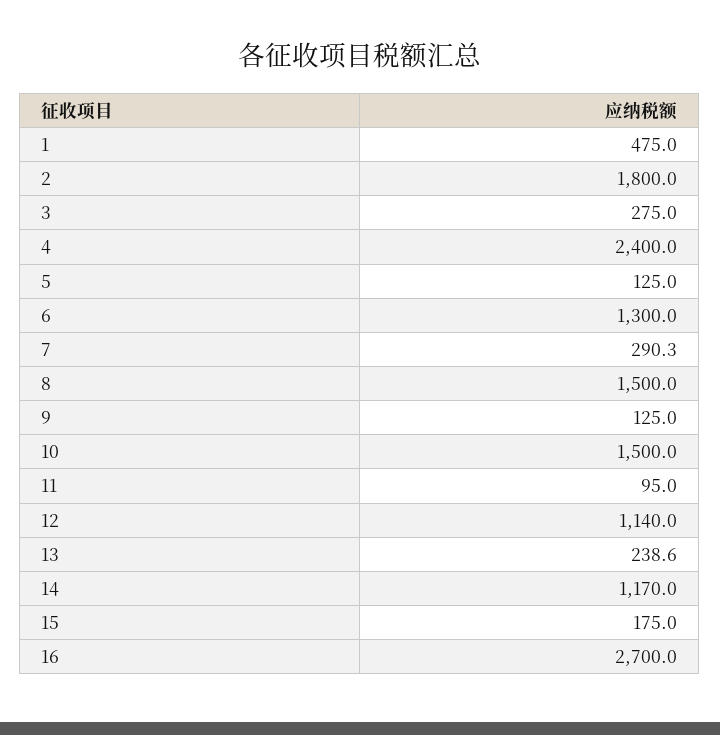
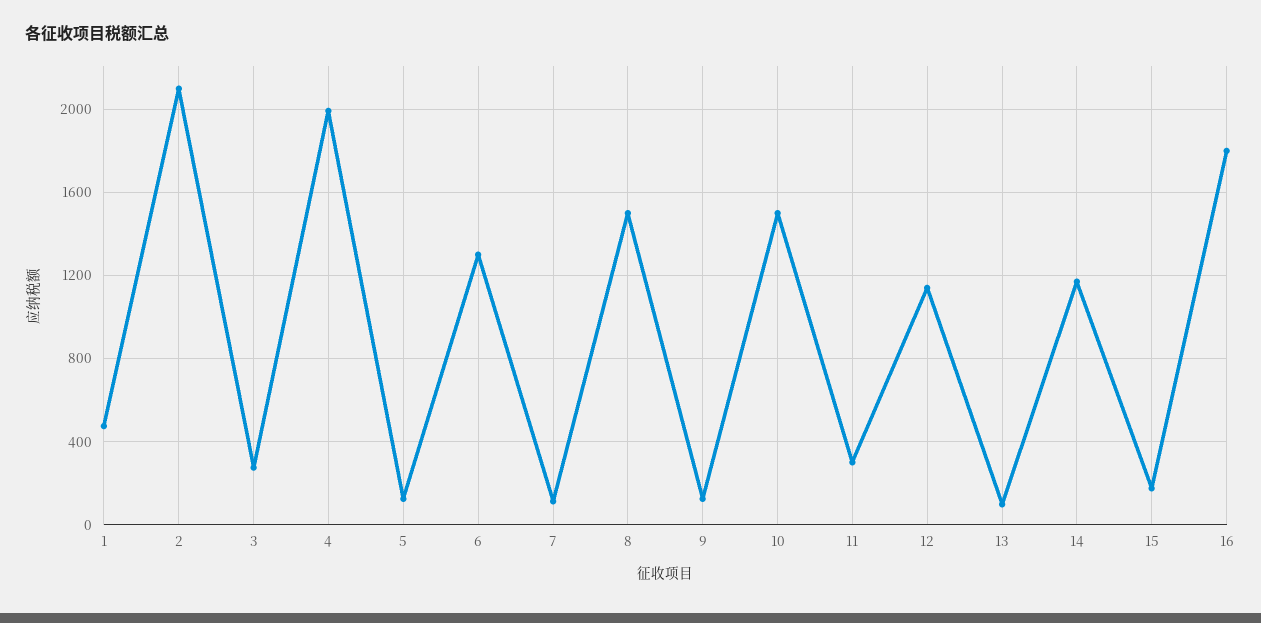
  {
    "1": 475,
-   "2": 1800,
+   "2": 2100,
    "3": 275,
-   "4": 2400,
+   "4": 2000,
    "5": 125,
    "6": 1300,
-   "7": 290.3,
+   "7": 100,
    "8": 1500,
    "9": 125,
    "10": 1500,
-   "11": 95,
+   "11": 300,
    "12": 1140,
-   "13": 238.6,
+   "13": 100,
    "14": 1170,
    "15": 175,
-   "16": 2700
+   "16": 1800
  }

